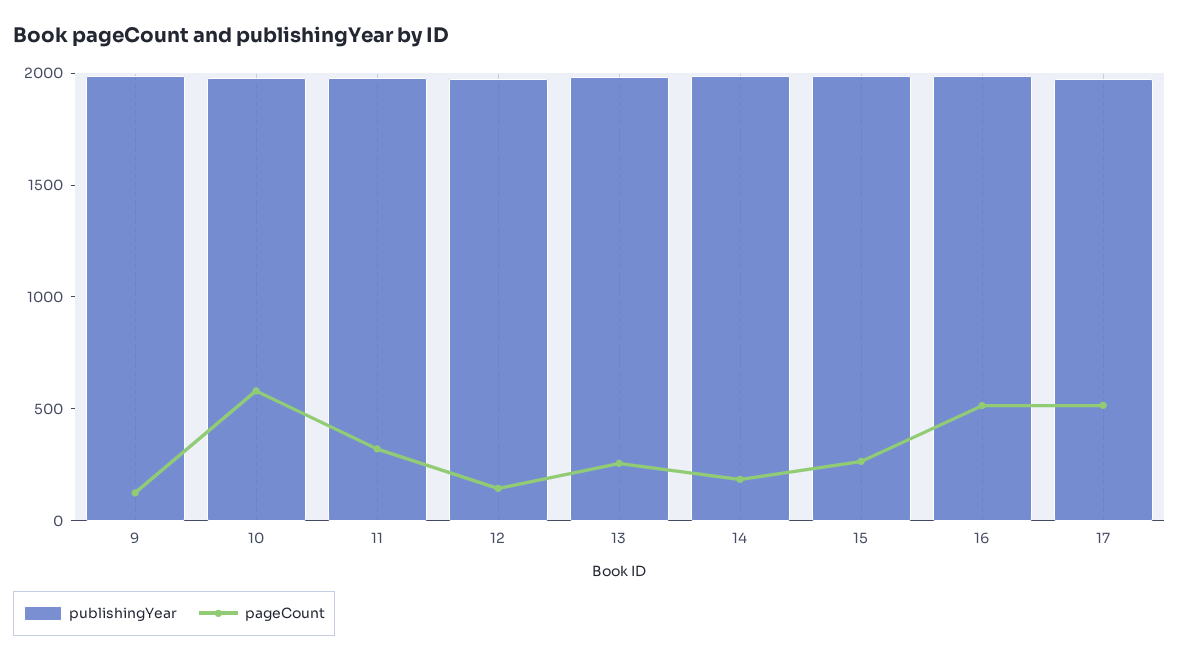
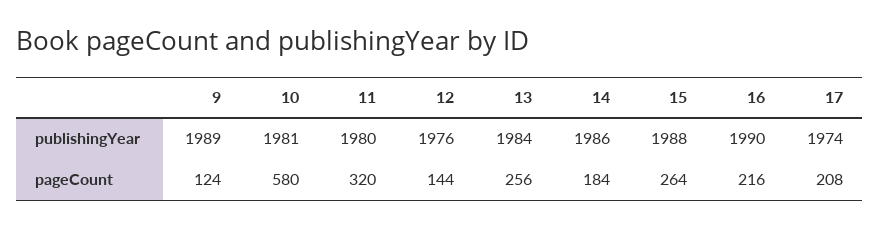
  {
    "publishingYear": {
      "9": 1989,
      "10": 1981,
      "11": 1980,
      "12": 1976,
      "13": 1984,
      "14": 1986,
      "15": 1988,
      "16": 1990,
      "17": 1974
    },
    "pageCount": {
      "9": 124,
      "10": 580,
      "11": 320,
      "12": 144,
      "13": 256,
      "14": 184,
      "15": 264,
-     "16": 500,
+     "16": 216,
-     "17": 500
+     "17": 208
    }
  }

